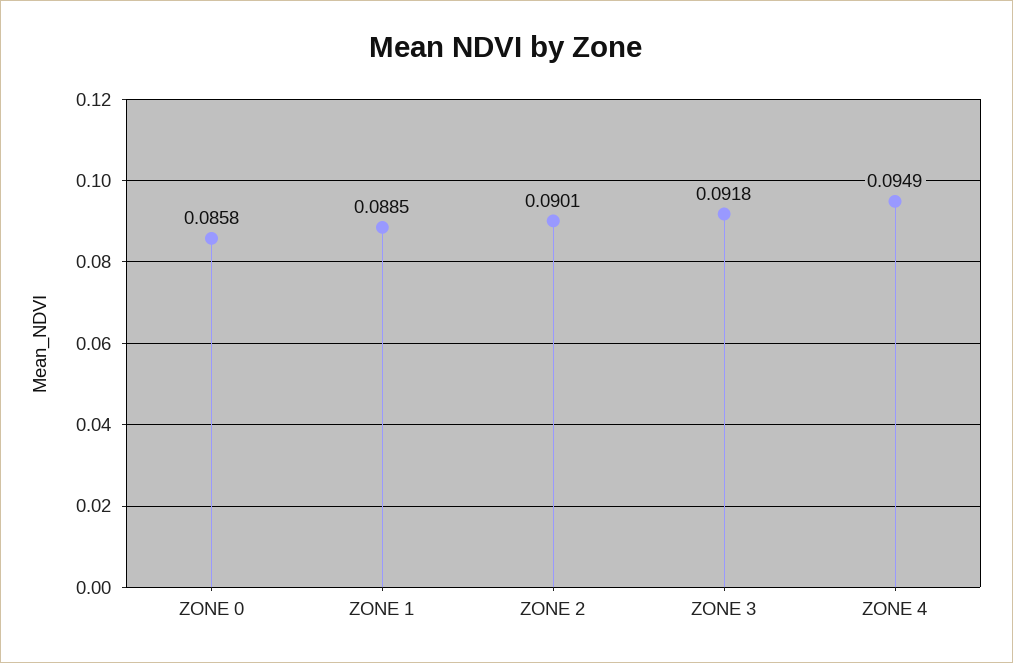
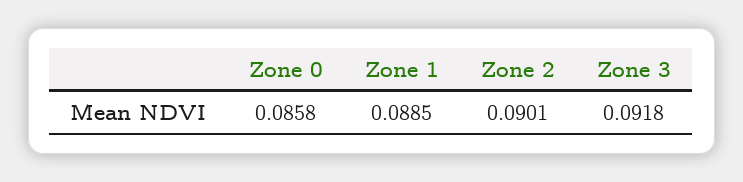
  {
    "ZONE 0": 0.0858,
    "ZONE 1": 0.0885,
    "ZONE 2": 0.0901,
-   "ZONE 3": 0.0918,
+   "ZONE 3": 0.0918
-   "ZONE 4": 0.0949
  }

